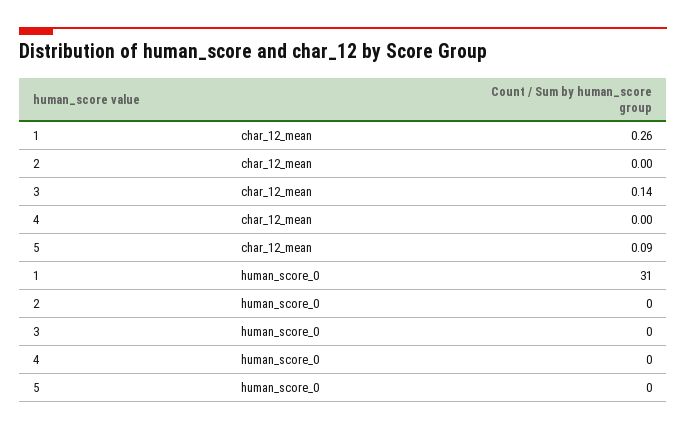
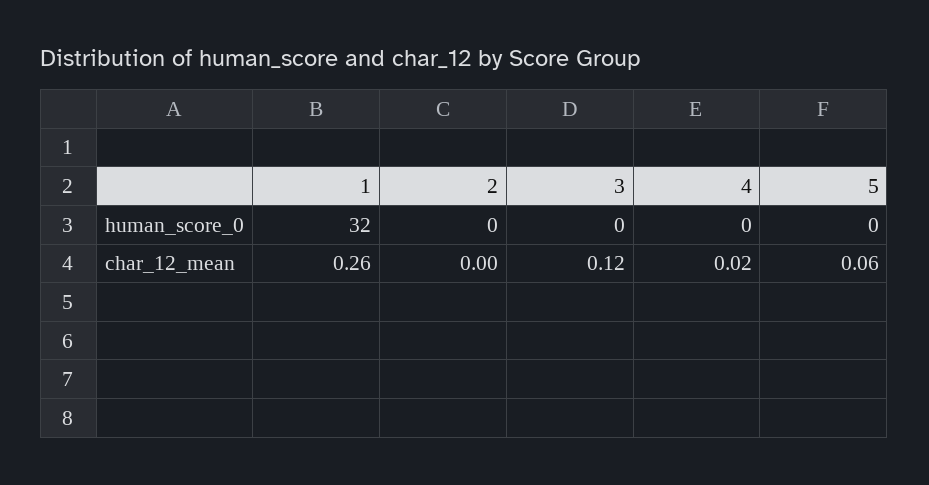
  {
    "1": {
      "char_12_mean": 0.26,
-     "human_score_0": 31
+     "human_score_0": 32
    },
    "2": {
      "char_12_mean": 0,
      "human_score_0": 0
    },
    "3": {
-     "char_12_mean": 0.14,
+     "char_12_mean": 0.12,
      "human_score_0": 0
    },
    "4": {
-     "char_12_mean": 0,
+     "char_12_mean": 0.02,
      "human_score_0": 0
    },
    "5": {
-     "char_12_mean": 0.09,
+     "char_12_mean": 0.06,
      "human_score_0": 0
    }
  }

